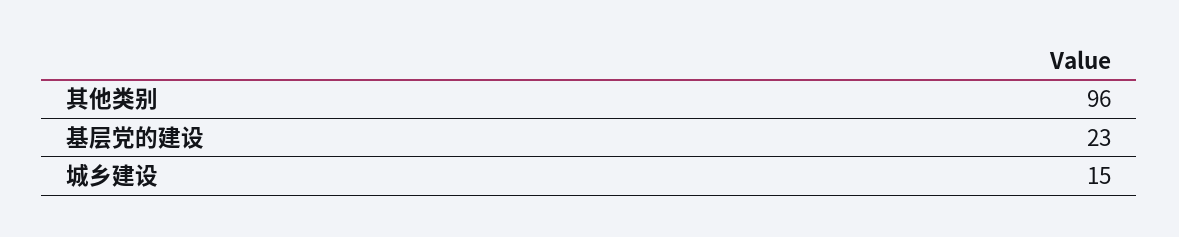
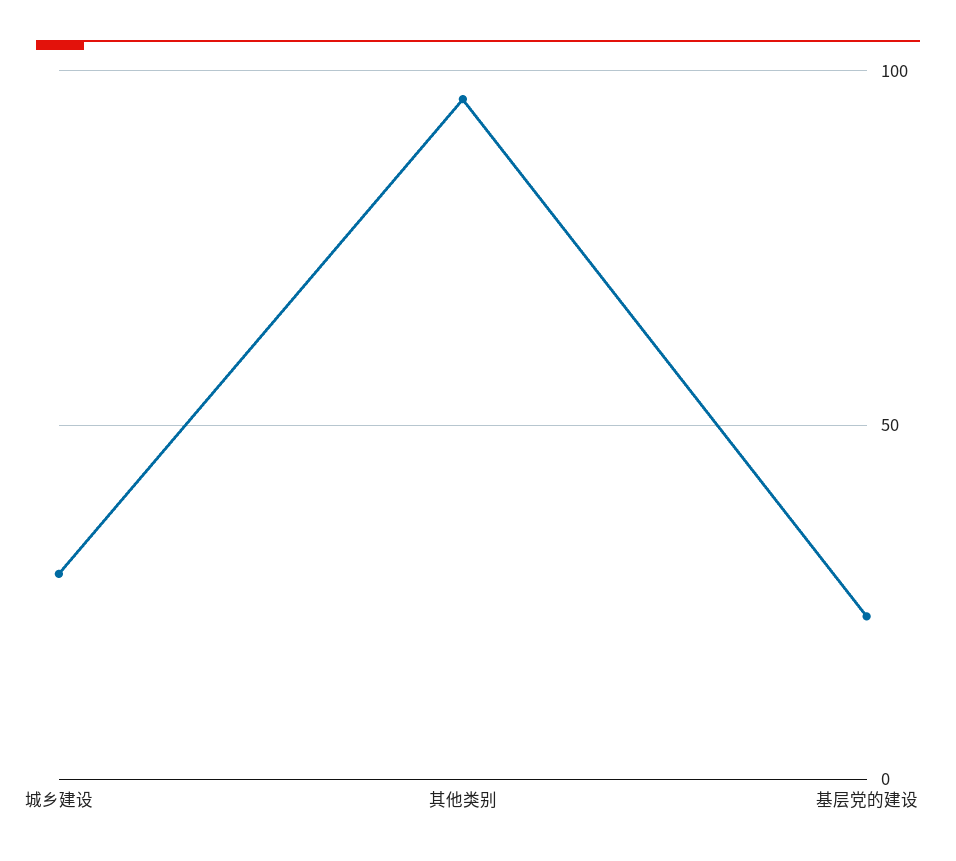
  {
    "其他类别": 96,
    "基层党的建设": 23,
-   "城乡建设": 15
+   "城乡建设": 30
  }

